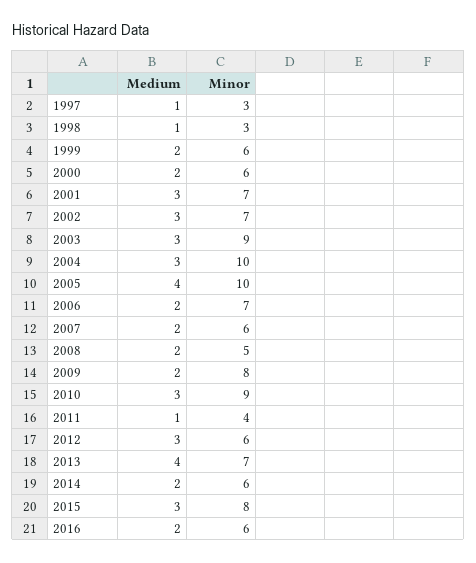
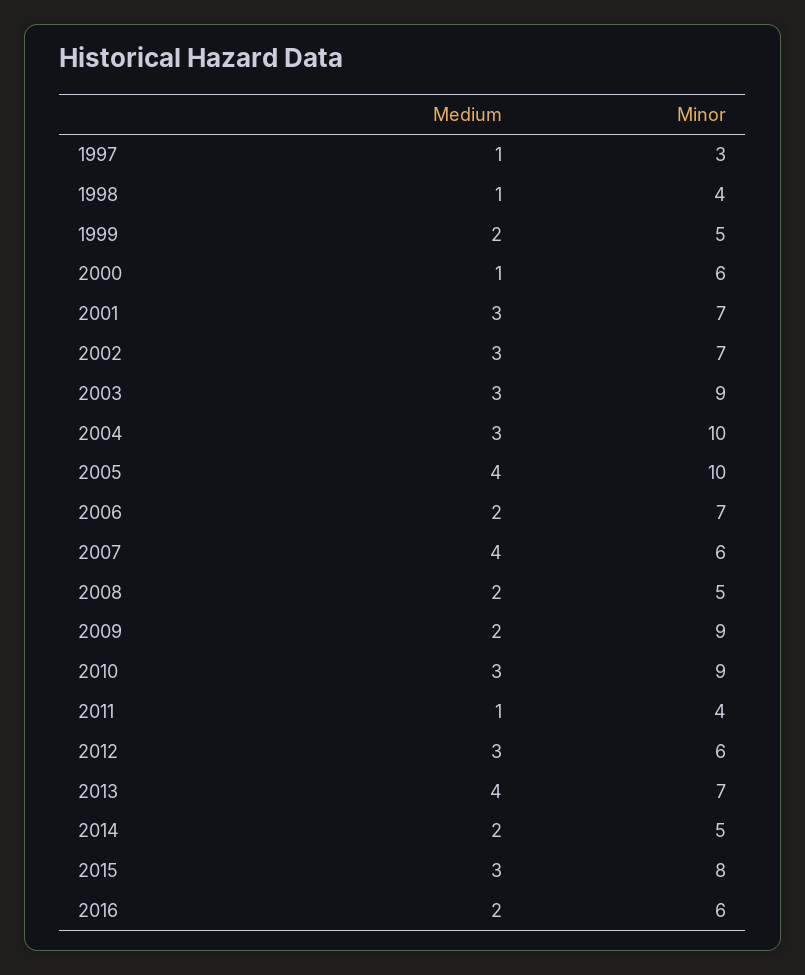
  {
    "Medium": {
      "1997": 1,
      "1998": 1,
      "1999": 2,
-     "2000": 2,
+     "2000": 1,
      "2001": 3,
      "2002": 3,
      "2003": 3,
      "2004": 3,
      "2005": 4,
      "2006": 2,
-     "2007": 2,
+     "2007": 4,
      "2008": 2,
      "2009": 2,
      "2010": 3,
      "2011": 1,
      "2012": 3,
      "2013": 4,
      "2014": 2,
      "2015": 3,
      "2016": 2
    },
    "Minor": {
      "1997": 3,
-     "1998": 3,
+     "1998": 4,
-     "1999": 6,
+     "1999": 5,
      "2000": 6,
      "2001": 7,
      "2002": 7,
      "2003": 9,
      "2004": 10,
      "2005": 10,
      "2006": 7,
      "2007": 6,
      "2008": 5,
-     "2009": 8,
+     "2009": 9,
      "2010": 9,
      "2011": 4,
      "2012": 6,
      "2013": 7,
-     "2014": 6,
+     "2014": 5,
      "2015": 8,
      "2016": 6
    }
  }

